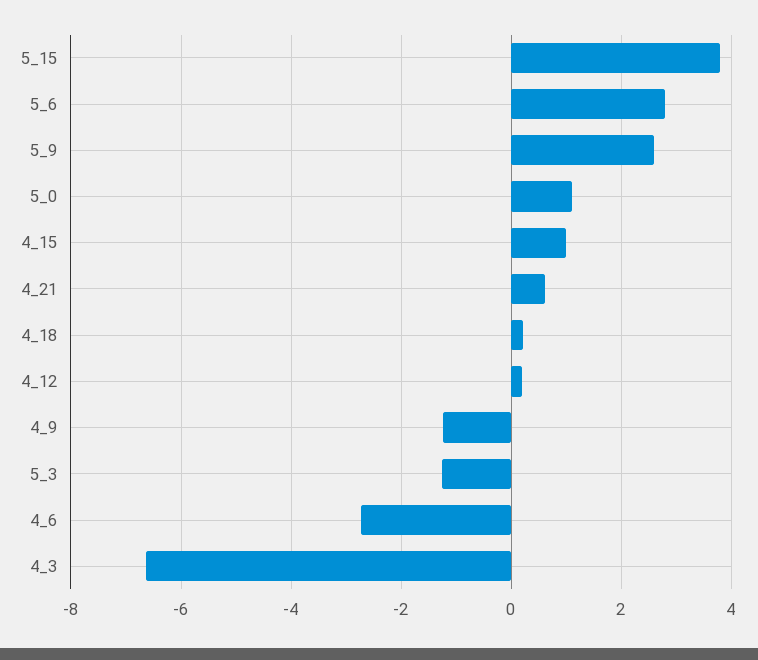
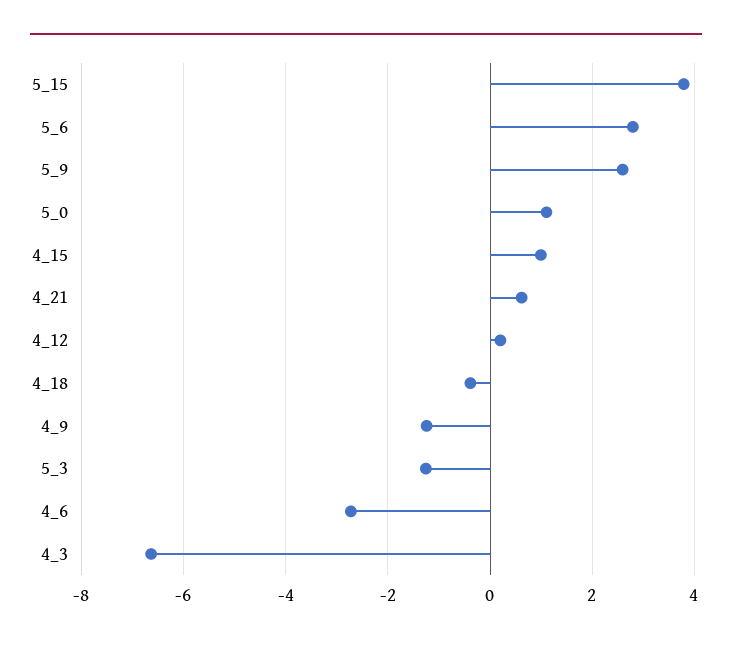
  {
    "5_15": 3.8,
    "5_6": 2.8,
    "5_9": 2.6,
    "5_0": 1.2,
    "4_15": 1,
    "4_21": 0.6,
-   "4_18": 0.2,
+   "4_18": -0.4,
    "4_12": 0.2,
    "4_9": -1.2,
    "5_3": -1.2,
    "4_6": -2.8,
    "4_3": -6.6
  }

